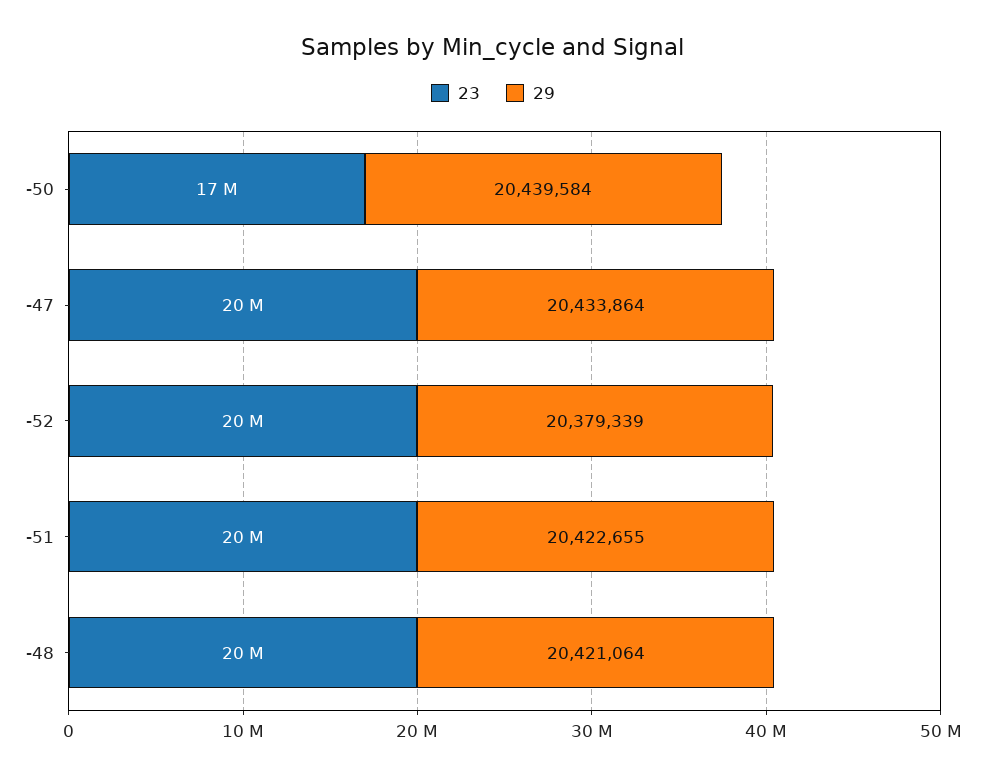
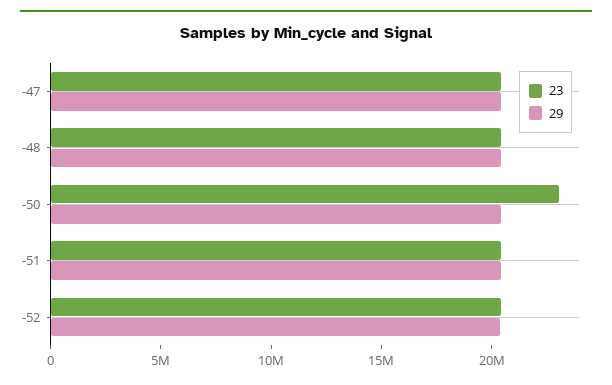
  {
    "23": {
-     "-50": 17000000,
+     "-50": 23000000,
      "-47": 20000000,
      "-52": 20000000,
      "-51": 20000000,
      "-48": 20000000
    },
    "29": {
      "-50": 20439584,
      "-47": 20433864,
      "-52": 20379339,
      "-51": 20422655,
      "-48": 20421064
    }
  }

